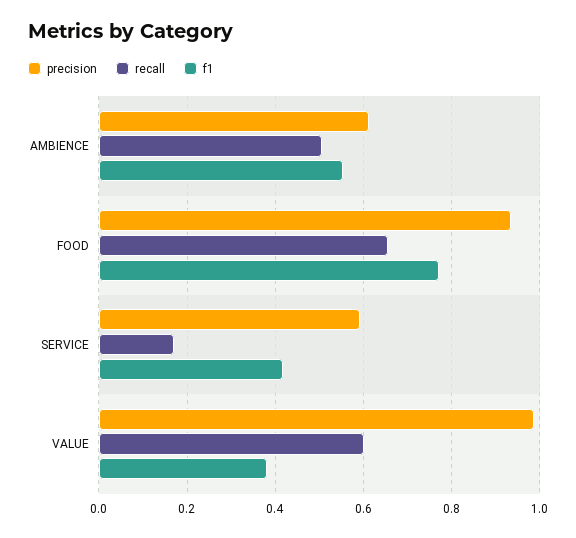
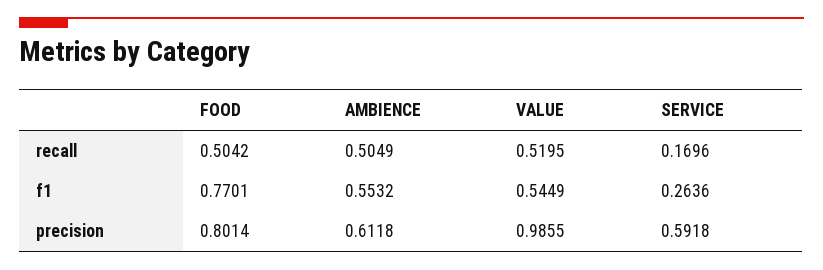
  {
    "precision": {
      "AMBIENCE": 0.6118,
-     "FOOD": 0.94,
+     "FOOD": 0.8014,
      "SERVICE": 0.5918,
      "VALUE": 0.9855
    },
    "recall": {
      "AMBIENCE": 0.5049,
-     "FOOD": 0.66,
+     "FOOD": 0.5042,
      "SERVICE": 0.1696,
-     "VALUE": 0.6
+     "VALUE": 0.5195
    },
    "f1": {
      "AMBIENCE": 0.5532,
      "FOOD": 0.7701,
-     "SERVICE": 0.42,
+     "SERVICE": 0.2636,
-     "VALUE": 0.38
+     "VALUE": 0.5449
    }
  }

